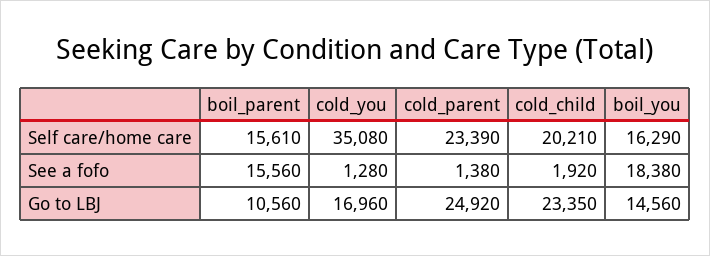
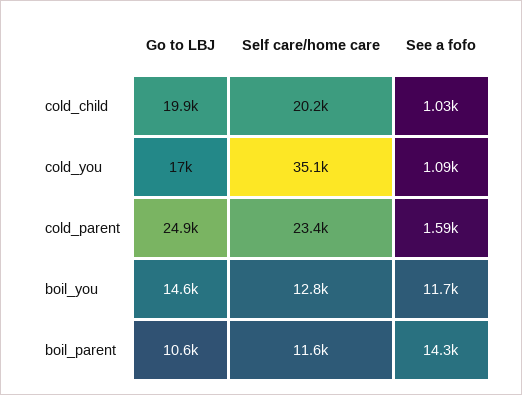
  {
    "boil_parent": {
-     "Self care/home care": 15610,
+     "Self care/home care": 11600,
-     "See a fofo": 15560,
+     "See a fofo": 14300,
      "Go to LBJ": 10560
    },
    "cold_you": {
      "Self care/home care": 35080,
-     "See a fofo": 1280,
+     "See a fofo": 1090,
      "Go to LBJ": 16960
    },
    "cold_parent": {
      "Self care/home care": 23390,
-     "See a fofo": 1380,
+     "See a fofo": 1590,
      "Go to LBJ": 24920
    },
    "cold_child": {
      "Self care/home care": 20210,
-     "See a fofo": 1920,
+     "See a fofo": 1030,
-     "Go to LBJ": 23350
+     "Go to LBJ": 19900
    },
    "boil_you": {
-     "Self care/home care": 16290,
+     "Self care/home care": 12800,
-     "See a fofo": 18380,
+     "See a fofo": 11700,
      "Go to LBJ": 14560
    }
  }

